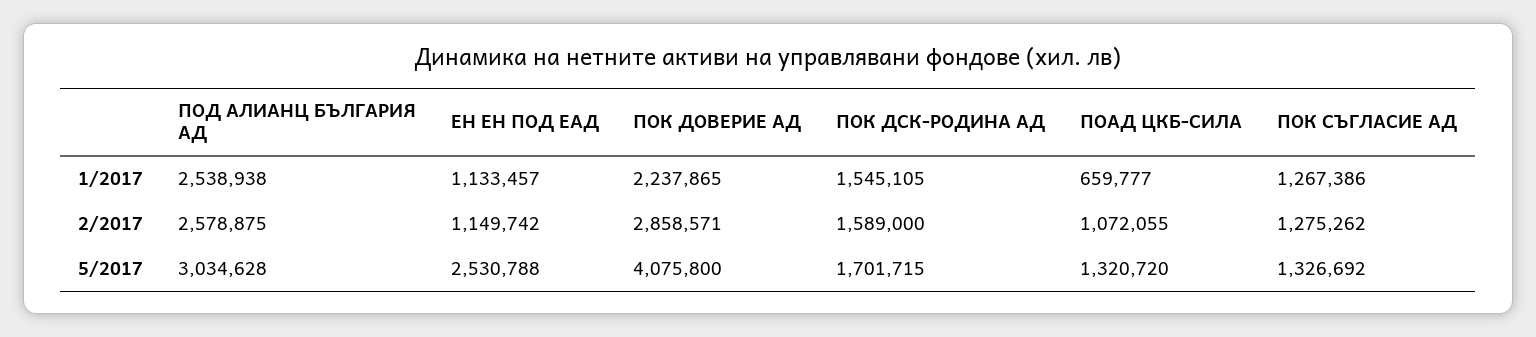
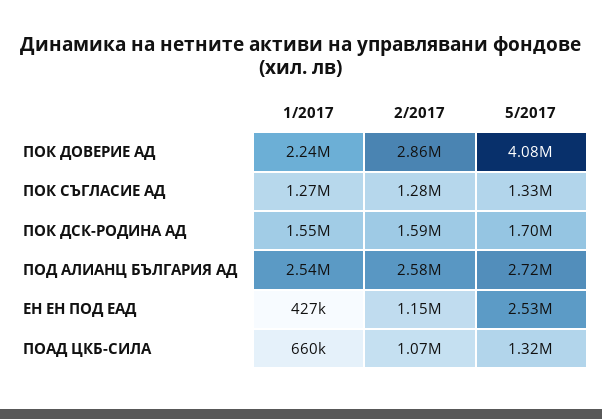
  {
    "ПОД АЛИАНЦ БЪЛГАРИЯ АД": {
      "1/2017": 2538938,
      "2/2017": 2578875,
-     "5/2017": 3034628
+     "5/2017": 2720000
    },
    "ЕН ЕН ПОД ЕАД": {
-     "1/2017": 1133457,
+     "1/2017": 427000,
      "2/2017": 1149742,
      "5/2017": 2530788
    },
    "ПОК ДОВЕРИЕ АД": {
      "1/2017": 2237865,
      "2/2017": 2858571,
      "5/2017": 4075800
    },
    "ПОК ДСК-РОДИНА АД": {
      "1/2017": 1545105,
      "2/2017": 1589000,
      "5/2017": 1701715
    },
    "ПОАД ЦКБ-СИЛА": {
      "1/2017": 659777,
      "2/2017": 1072055,
      "5/2017": 1320720
    },
    "ПОК СЪГЛАСИЕ АД": {
      "1/2017": 1267386,
      "2/2017": 1275262,
      "5/2017": 1326692
    }
  }

